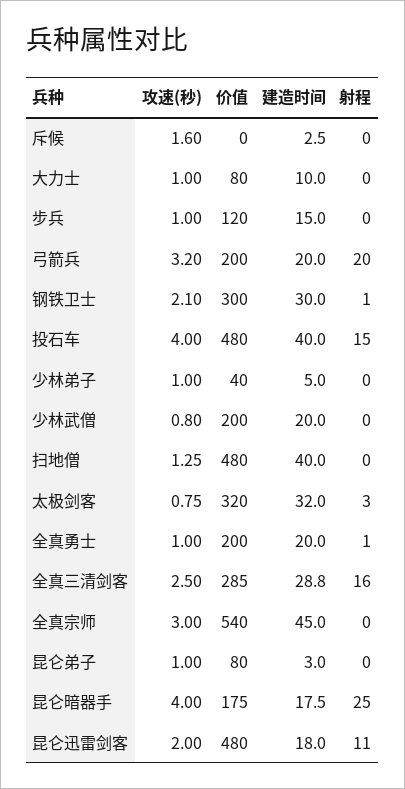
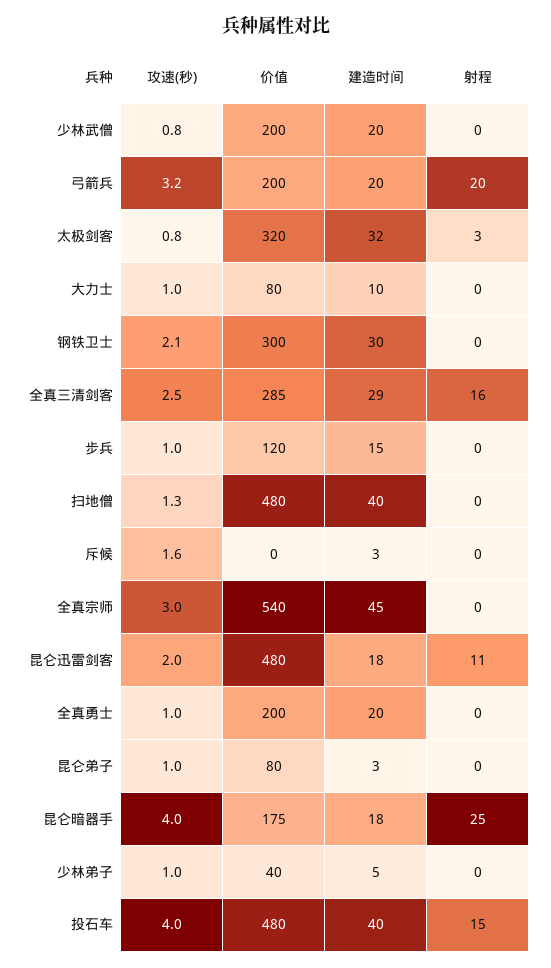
  {
    "攻速(秒)": {
      "斥候": 1.6,
      "大力士": 1,
      "步兵": 1,
      "弓箭兵": 3.2,
      "钢铁卫士": 2.1,
      "投石车": 4,
      "少林弟子": 1,
      "少林武僧": 0.8,
      "扫地僧": 1.25,
      "太极剑客": 0.75,
      "全真勇士": 1,
      "全真三清剑客": 2.5,
      "全真宗师": 3,
      "昆仑弟子": 1,
      "昆仑暗器手": 4,
      "昆仑迅雷剑客": 2
    },
    "价值": {
      "斥候": 0,
      "大力士": 80,
      "步兵": 120,
      "弓箭兵": 200,
      "钢铁卫士": 300,
      "投石车": 480,
      "少林弟子": 40,
      "少林武僧": 200,
      "扫地僧": 480,
      "太极剑客": 320,
      "全真勇士": 200,
      "全真三清剑客": 285,
      "全真宗师": 540,
      "昆仑弟子": 80,
      "昆仑暗器手": 175,
      "昆仑迅雷剑客": 480
    },
    "建造时间": {
      "斥候": 2.5,
      "大力士": 10,
      "步兵": 15,
      "弓箭兵": 20,
      "钢铁卫士": 30,
      "投石车": 40,
      "少林弟子": 5,
      "少林武僧": 20,
      "扫地僧": 40,
      "太极剑客": 32,
      "全真勇士": 20,
      "全真三清剑客": 28.8,
      "全真宗师": 45,
      "昆仑弟子": 3,
      "昆仑暗器手": 17.5,
      "昆仑迅雷剑客": 18
    },
    "射程": {
      "斥候": 0,
      "大力士": 0,
      "步兵": 0,
      "弓箭兵": 20,
-     "钢铁卫士": 1,
+     "钢铁卫士": 0,
      "投石车": 15,
      "少林弟子": 0,
      "少林武僧": 0,
      "扫地僧": 0,
      "太极剑客": 3,
-     "全真勇士": 1,
+     "全真勇士": 0,
      "全真三清剑客": 16,
      "全真宗师": 0,
      "昆仑弟子": 0,
      "昆仑暗器手": 25,
      "昆仑迅雷剑客": 11
    }
  }

